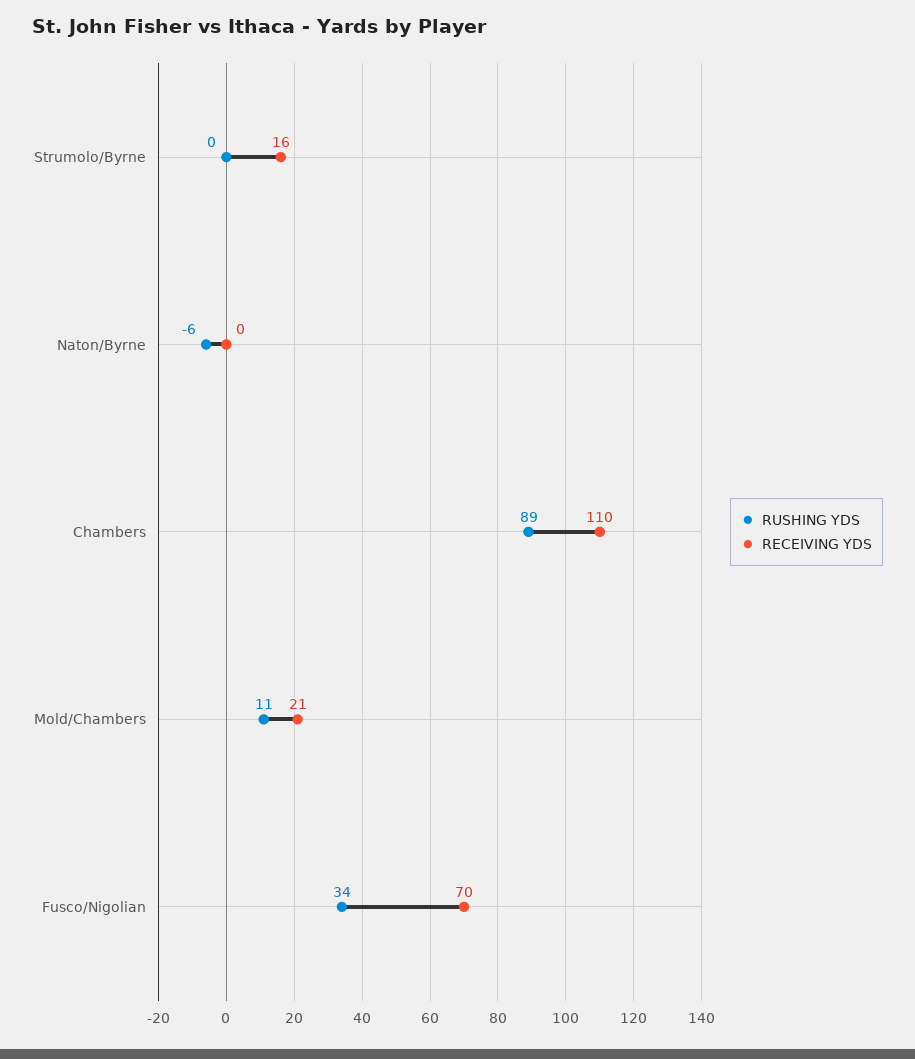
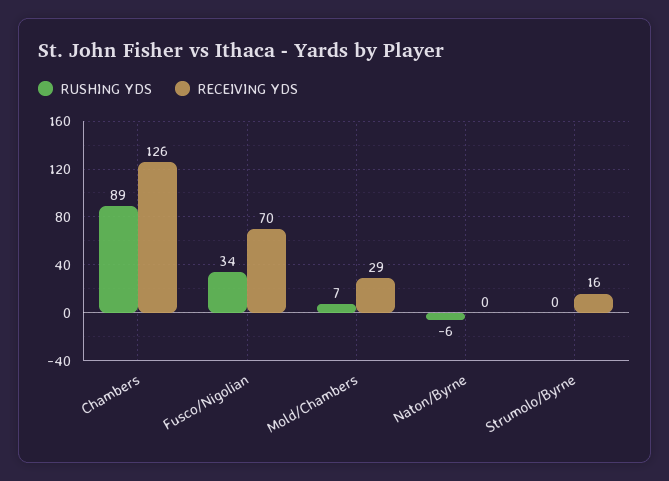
  {
    "RUSHING YDS": {
      "Strumolo/Byrne": 0,
      "Naton/Byrne": -6,
      "Chambers": 89,
-     "Mold/Chambers": 11,
+     "Mold/Chambers": 7,
      "Fusco/Nigolian": 34
    },
    "RECEIVING YDS": {
      "Strumolo/Byrne": 16,
      "Naton/Byrne": 0,
-     "Chambers": 110,
+     "Chambers": 126,
-     "Mold/Chambers": 21,
+     "Mold/Chambers": 29,
      "Fusco/Nigolian": 70
    }
  }

